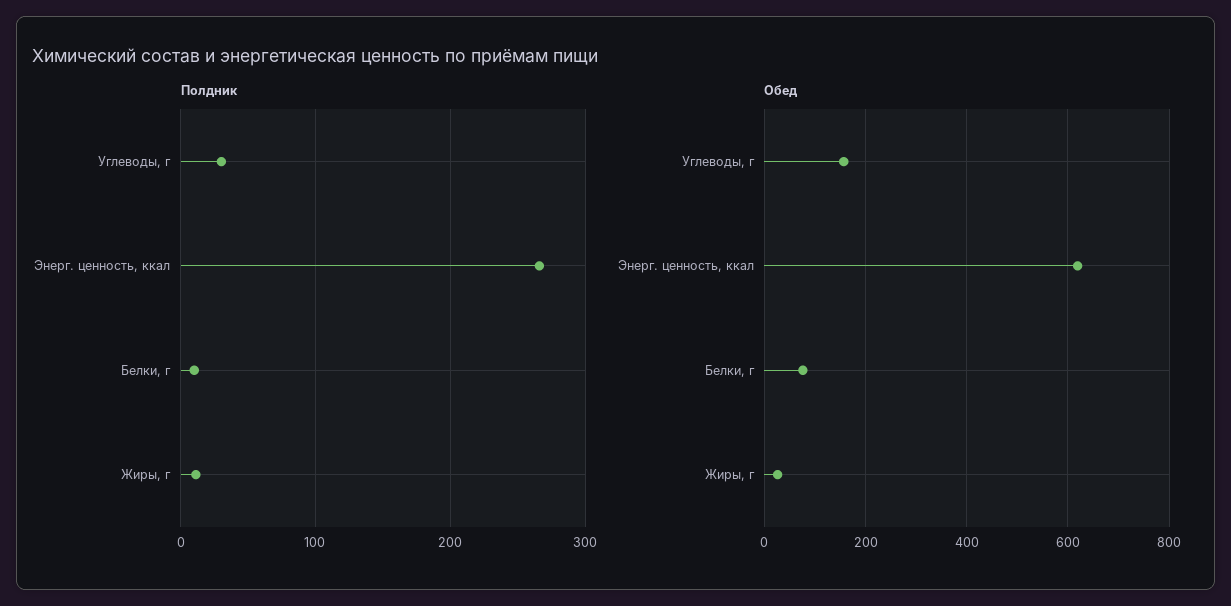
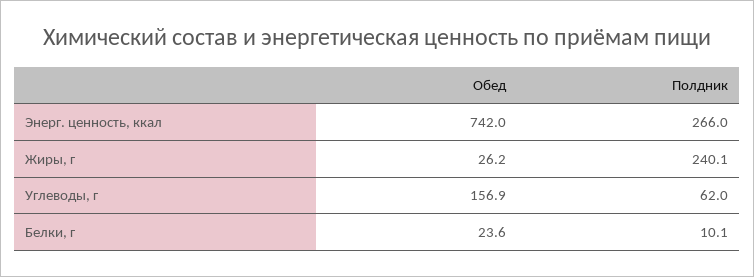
  {
    "Полдник": {
-     "Углеводы, г": 30,
+     "Углеводы, г": 62,
      "Энерг. ценность, ккал": 266,
      "Белки, г": 10.1,
-     "Жиры, г": 10
+     "Жиры, г": 240.1
    },
    "Обед": {
      "Углеводы, г": 156.9,
-     "Энерг. ценность, ккал": 620,
+     "Энерг. ценность, ккал": 742,
-     "Белки, г": 80,
+     "Белки, г": 23.6,
      "Жиры, г": 26.2
    }
  }

